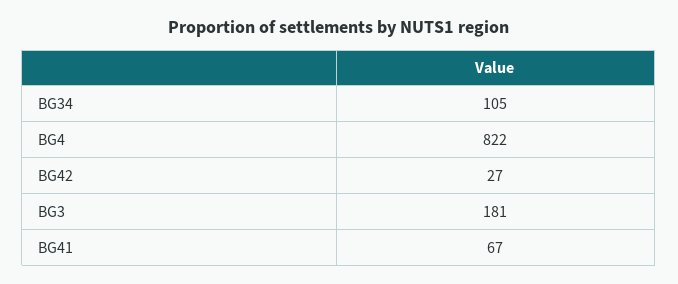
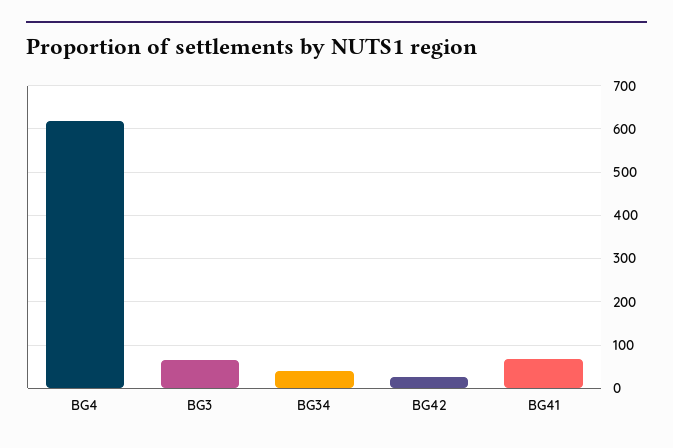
  {
-   "BG34": 105,
+   "BG34": 40,
-   "BG4": 822,
+   "BG4": 620,
    "BG42": 27,
-   "BG3": 181,
+   "BG3": 60,
    "BG41": 67
  }

